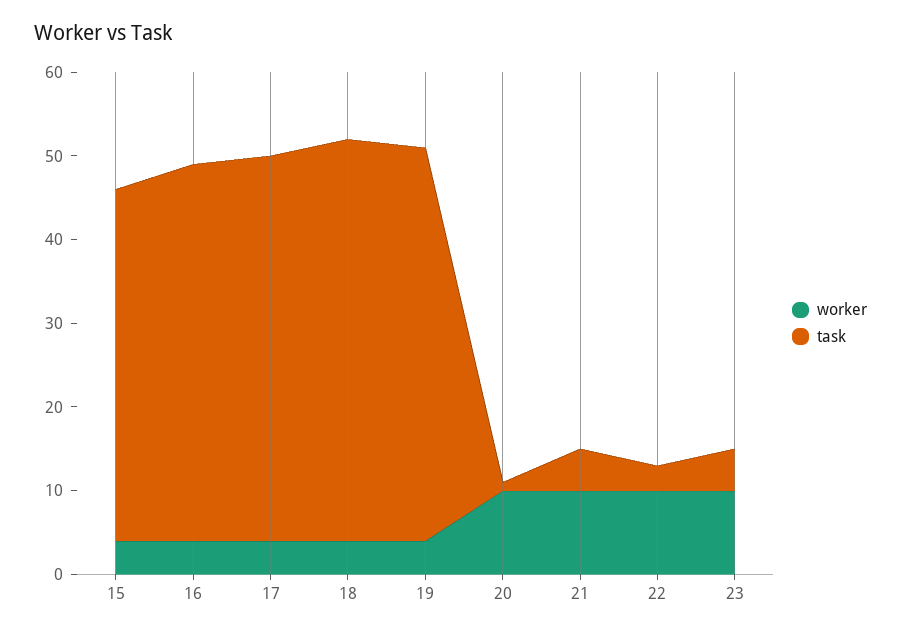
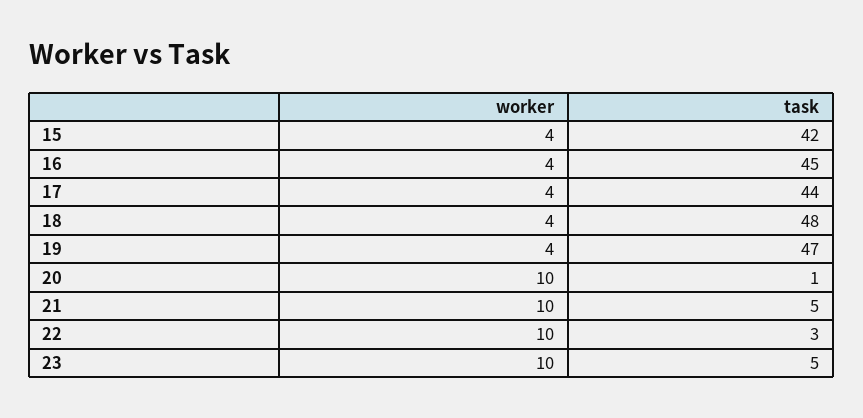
  {
    "worker": {
      "15": 4,
      "16": 4,
      "17": 4,
      "18": 4,
      "19": 4,
      "20": 10,
      "21": 10,
      "22": 10,
      "23": 10
    },
    "task": {
      "15": 42,
      "16": 45,
-     "17": 46,
+     "17": 44,
      "18": 48,
      "19": 47,
      "20": 1,
      "21": 5,
      "22": 3,
      "23": 5
    }
  }

